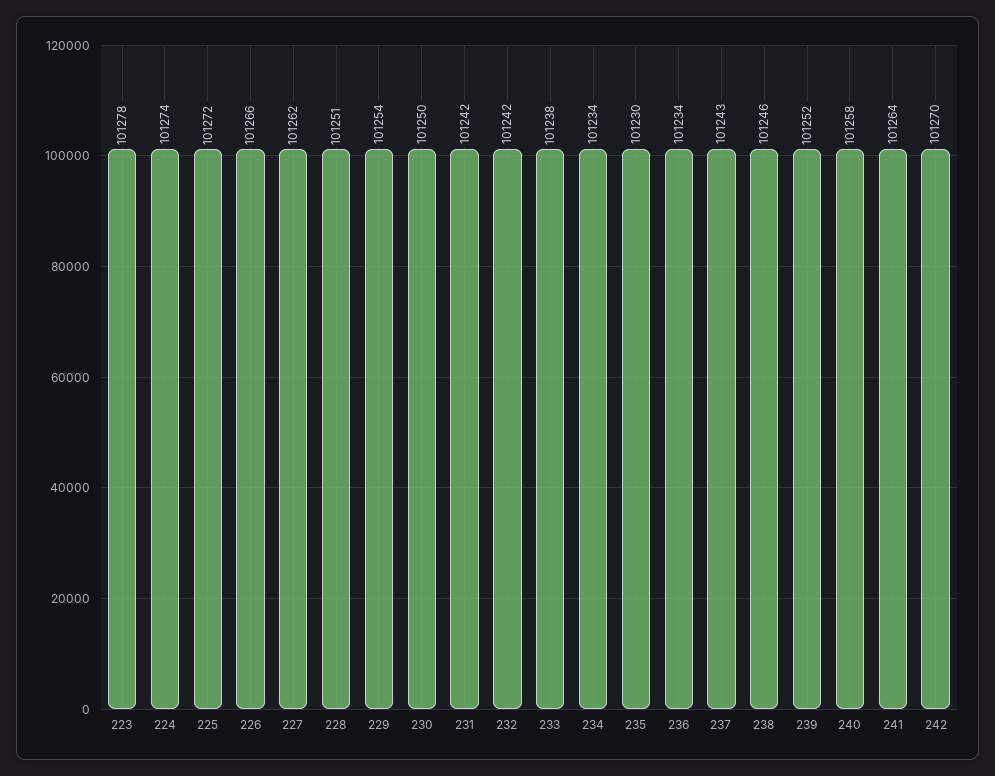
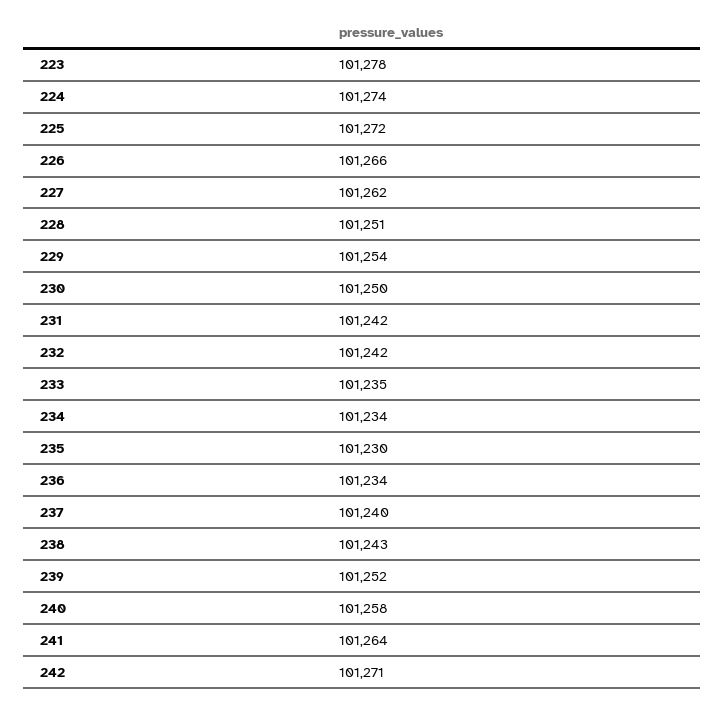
  {
    "223": 101278,
    "224": 101274,
    "225": 101272,
    "226": 101266,
    "227": 101262,
    "228": 101251,
    "229": 101254,
    "230": 101250,
    "231": 101242,
    "232": 101242,
-   "233": 101238,
+   "233": 101235,
    "234": 101234,
    "235": 101230,
    "236": 101234,
-   "237": 101243,
+   "237": 101240,
-   "238": 101246,
+   "238": 101243,
    "239": 101252,
    "240": 101258,
    "241": 101264,
-   "242": 101270
+   "242": 101271
  }

